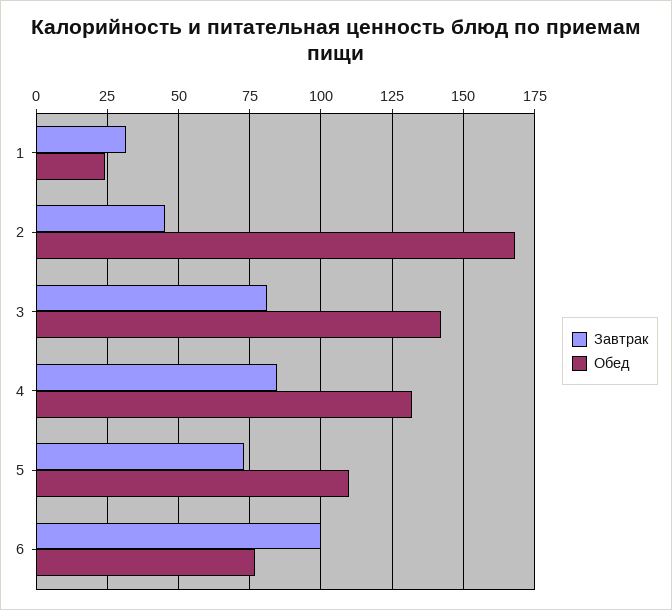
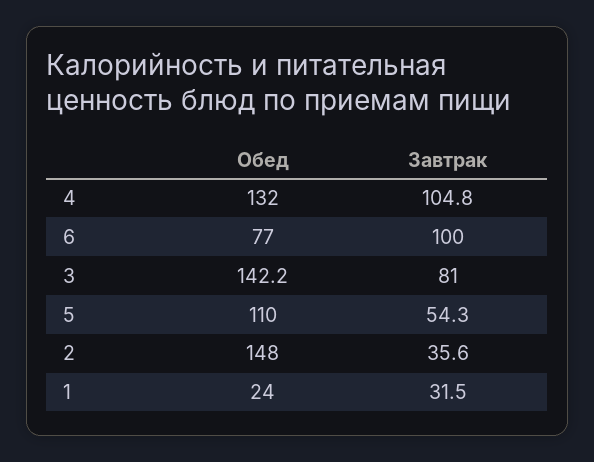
  {
    "Завтрак": {
      "1": 31.5,
-     "2": 45,
+     "2": 35.6,
      "3": 81,
-     "4": 85,
+     "4": 104.8,
-     "5": 72.5,
+     "5": 54.3,
      "6": 100
    },
    "Обед": {
      "1": 24,
-     "2": 167.5,
+     "2": 148,
      "3": 142.2,
      "4": 132,
      "5": 110,
      "6": 77
    }
  }

